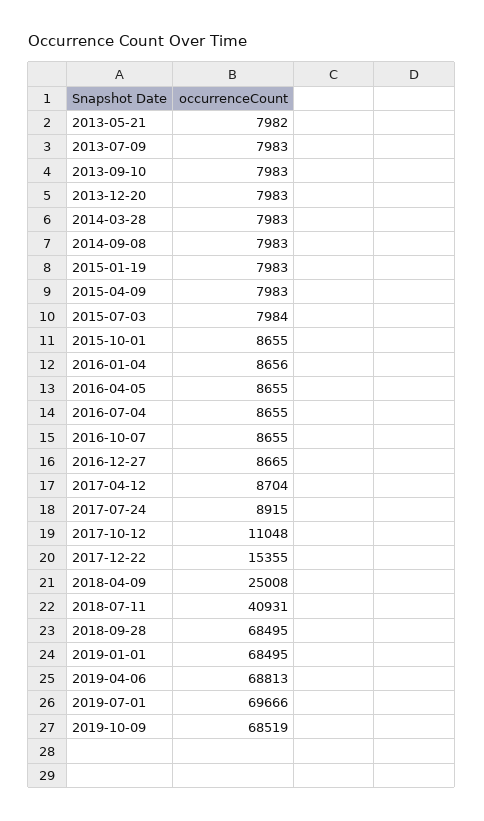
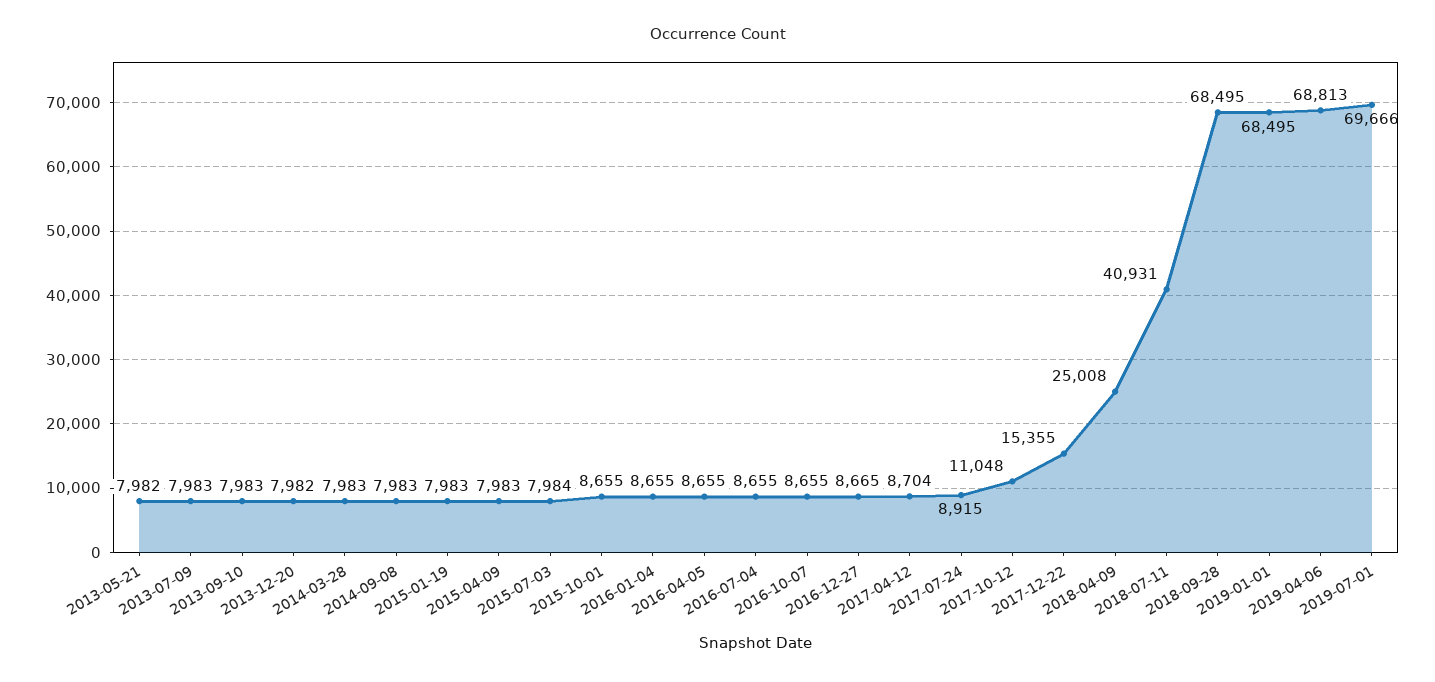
  {
    "2013-05-21": 7982,
    "2013-07-09": 7983,
    "2013-09-10": 7983,
-   "2013-12-20": 7983,
+   "2013-12-20": 7982,
    "2014-03-28": 7983,
    "2014-09-08": 7983,
    "2015-01-19": 7983,
    "2015-04-09": 7983,
    "2015-07-03": 7984,
    "2015-10-01": 8655,
-   "2016-01-04": 8656,
+   "2016-01-04": 8655,
    "2016-04-05": 8655,
    "2016-07-04": 8655,
    "2016-10-07": 8655,
    "2016-12-27": 8665,
    "2017-04-12": 8704,
    "2017-07-24": 8915,
    "2017-10-12": 11048,
    "2017-12-22": 15355,
    "2018-04-09": 25008,
    "2018-07-11": 40931,
    "2018-09-28": 68495,
    "2019-01-01": 68495,
    "2019-04-06": 68813,
-   "2019-07-01": 69666,
+   "2019-07-01": 69666
-   "2019-10-09": 68519
  }

